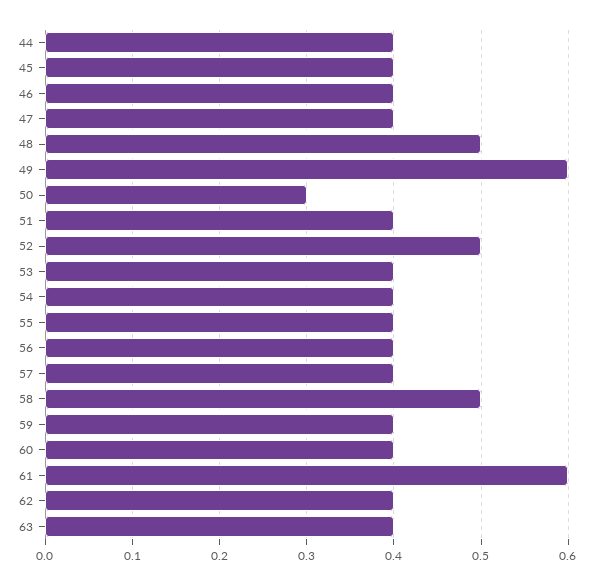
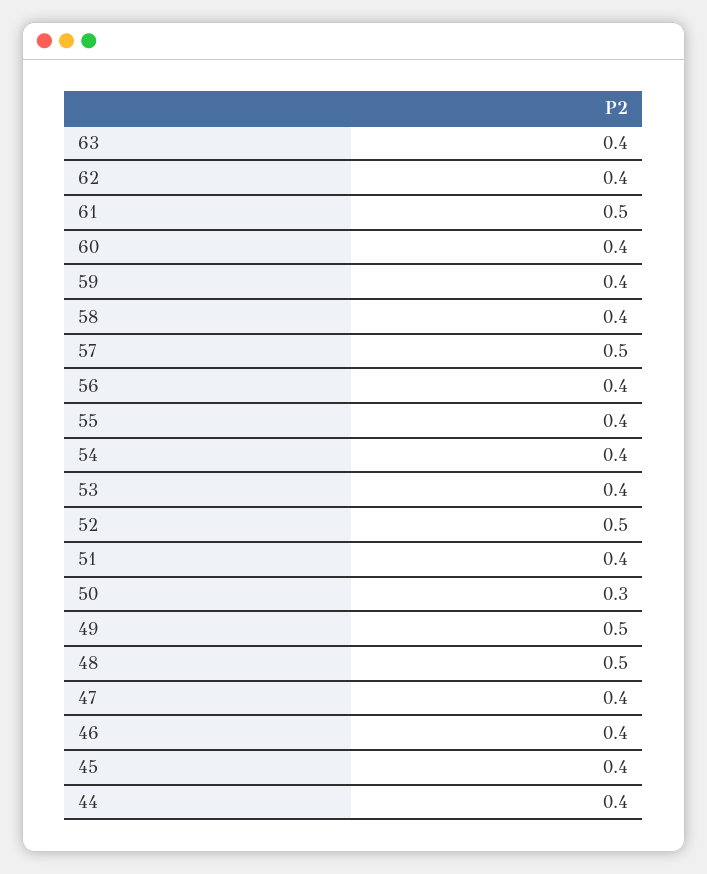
  {
    "44": 0.4,
    "45": 0.4,
    "46": 0.4,
    "47": 0.4,
    "48": 0.5,
-   "49": 0.6,
+   "49": 0.5,
    "50": 0.3,
    "51": 0.4,
    "52": 0.5,
    "53": 0.4,
    "54": 0.4,
    "55": 0.4,
    "56": 0.4,
-   "57": 0.4,
+   "57": 0.5,
-   "58": 0.5,
+   "58": 0.4,
    "59": 0.4,
    "60": 0.4,
-   "61": 0.6,
+   "61": 0.5,
    "62": 0.4,
    "63": 0.4
  }

